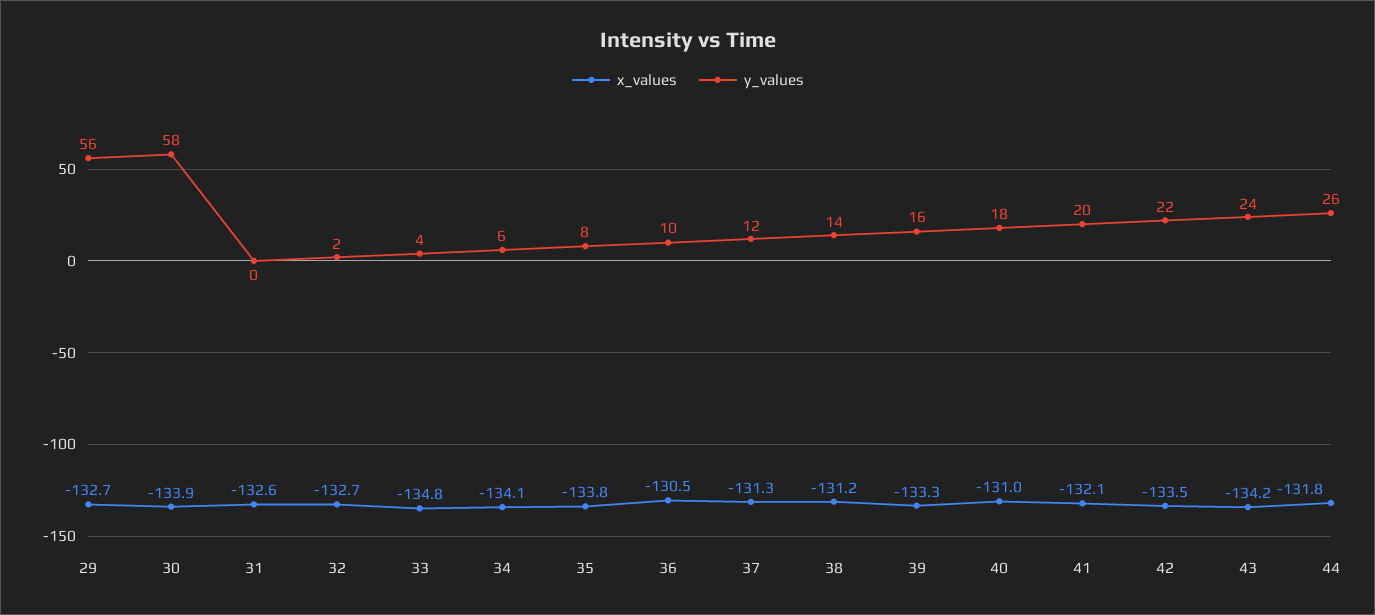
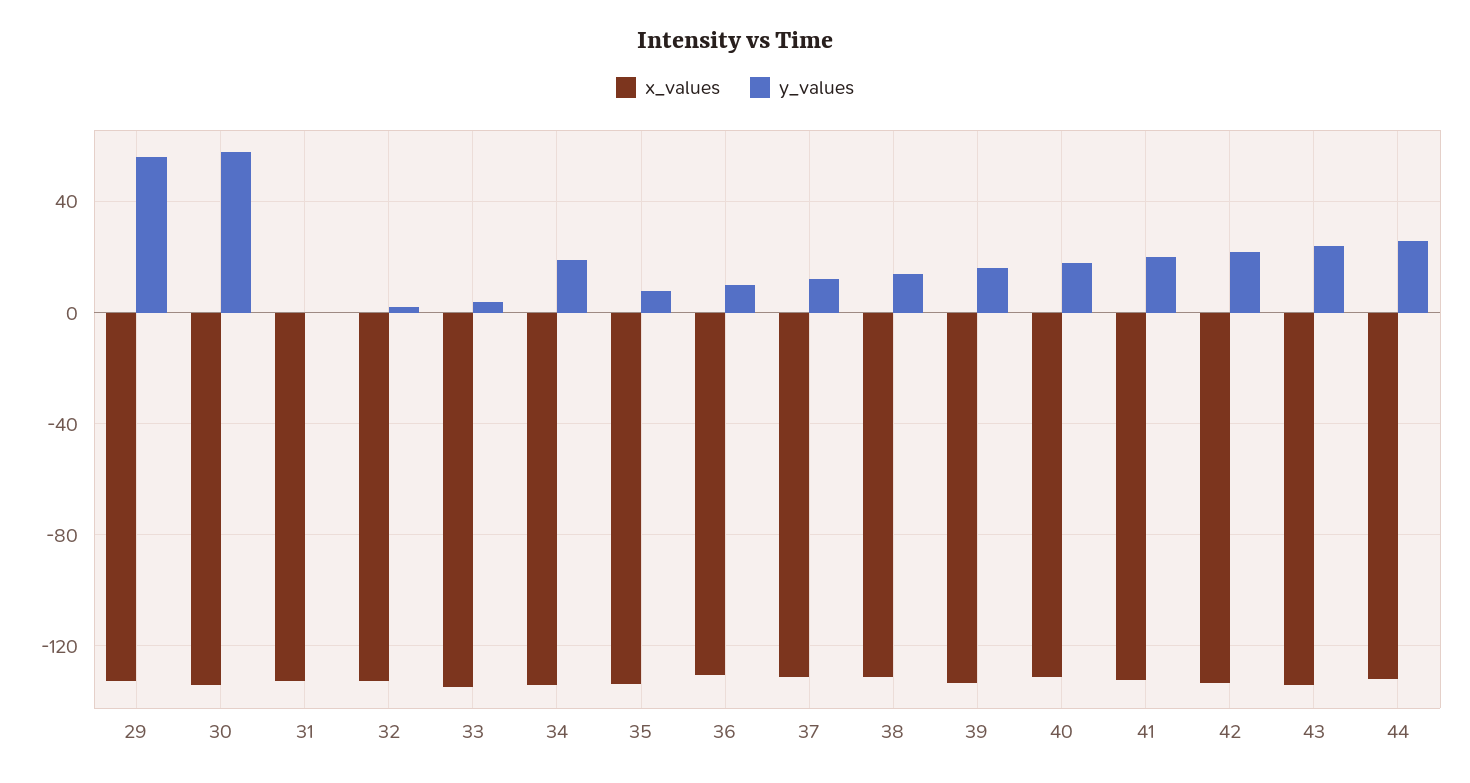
  {
    "x_values": {
      "29": -132.7,
      "30": -133.9,
      "31": -132.6,
      "32": -132.7,
      "33": -134.8,
      "34": -134.1,
      "35": -133.8,
      "36": -130.5,
      "37": -131.3,
      "38": -131.2,
      "39": -133.3,
      "40": -131,
      "41": -132.1,
      "42": -133.5,
      "43": -134.2,
      "44": -131.8
    },
    "y_values": {
      "29": 56,
      "30": 58,
      "31": 0,
      "32": 2,
      "33": 4,
-     "34": 6,
+     "34": 20,
      "35": 8,
      "36": 10,
      "37": 12,
      "38": 14,
      "39": 16,
      "40": 18,
      "41": 20,
      "42": 22,
      "43": 24,
      "44": 26
    }
  }

